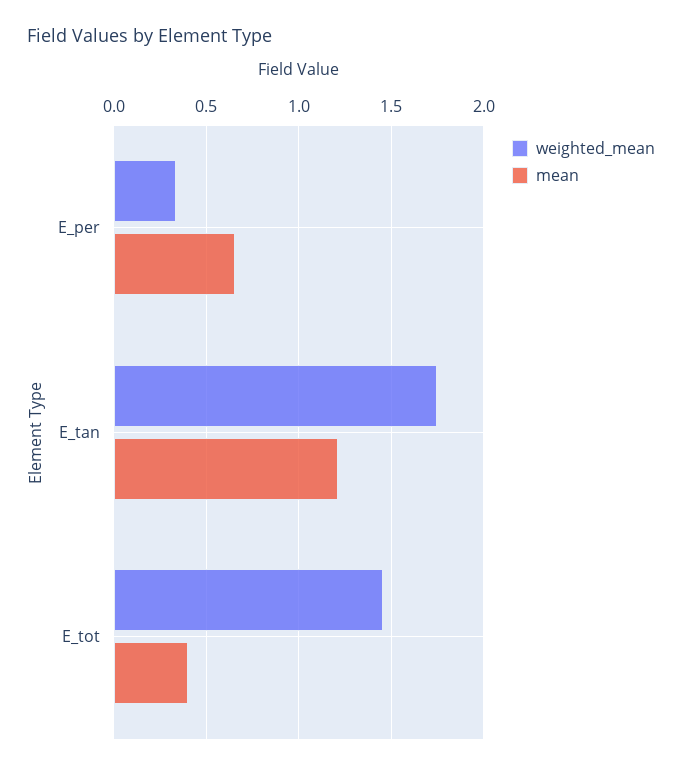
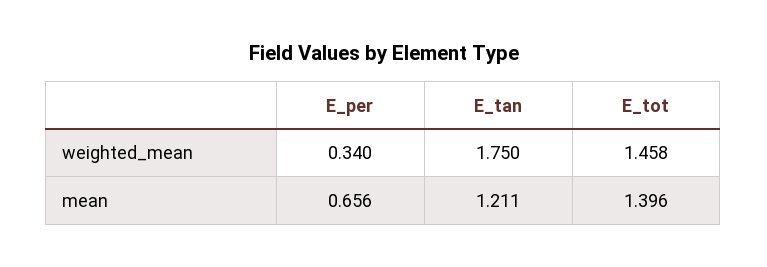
  {
    "weighted_mean": {
      "E_per": 0.34,
      "E_tan": 1.75,
      "E_tot": 1.458
    },
    "mean": {
      "E_per": 0.656,
      "E_tan": 1.211,
-     "E_tot": 0.4
+     "E_tot": 1.396
    }
  }

